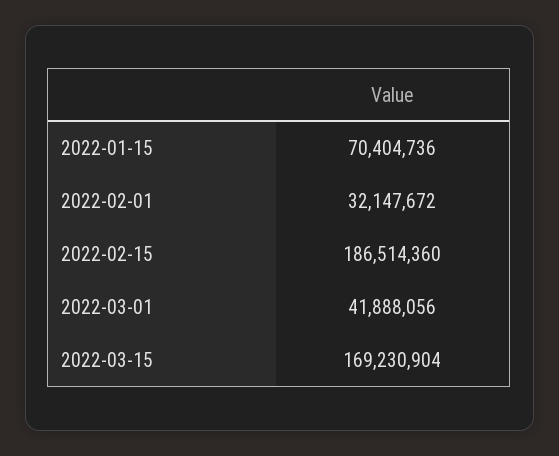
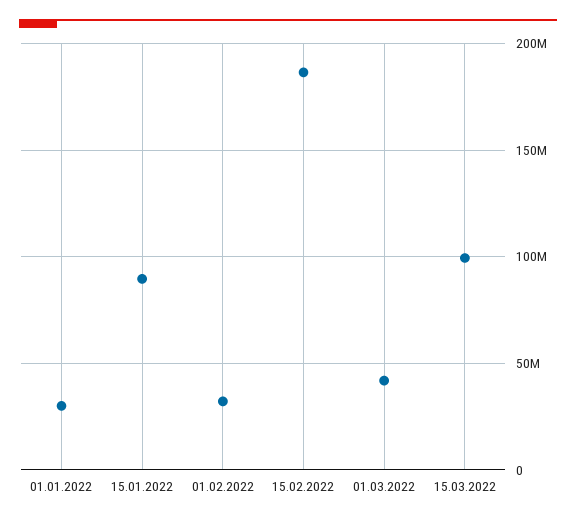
  {
-   "2022-01-15": 70404736,
+   "2022-01-15": 90000000,
    "2022-02-01": 32147672,
    "2022-02-15": 186514360,
    "2022-03-01": 41888056,
-   "2022-03-15": 169230904
+   "2022-03-15": 100000000,
+   "01.01.2022": 30000000
  }

